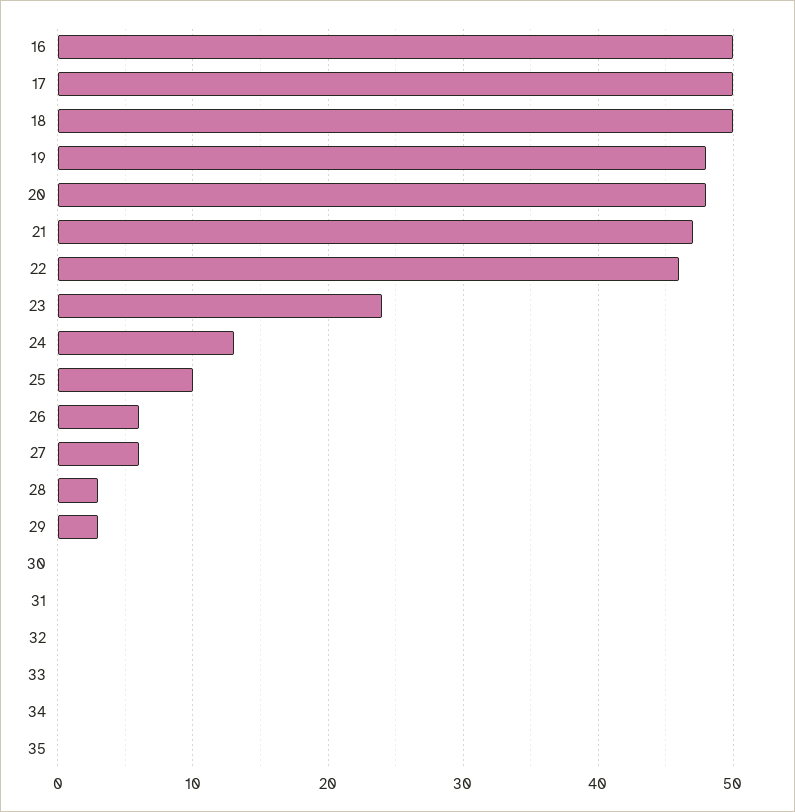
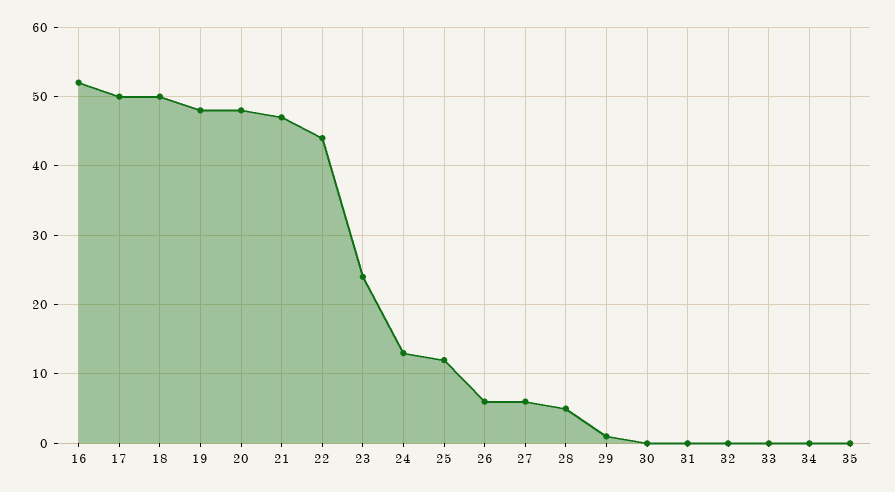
  {
-   "16": 50,
+   "16": 52,
    "17": 50,
    "18": 50,
    "19": 48,
    "20": 48,
    "21": 47,
-   "22": 46,
+   "22": 44,
    "23": 24,
    "24": 13,
-   "25": 10,
+   "25": 12,
    "26": 6,
    "27": 6,
-   "28": 3,
+   "28": 5,
-   "29": 3,
+   "29": 1,
    "30": 0,
    "31": 0,
    "32": 0,
    "33": 0,
    "34": 0,
    "35": 0
  }

